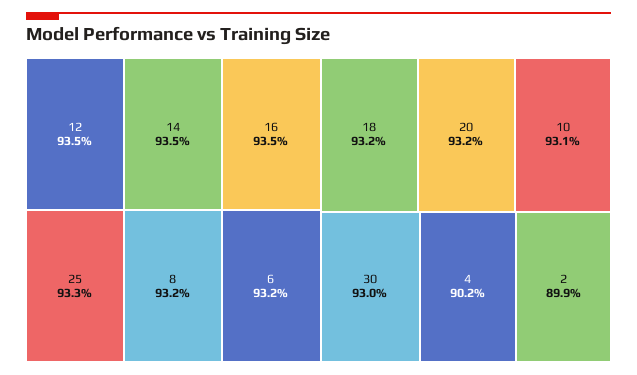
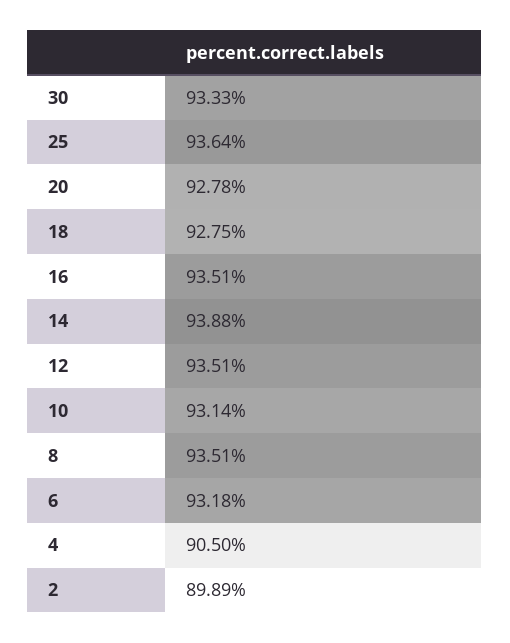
  {
    "12": 93.51,
-   "14": 93.5,
+   "14": 93.88,
    "16": 93.51,
-   "25": 93.3,
+   "25": 93.64,
-   "8": 93.2,
+   "8": 93.51,
    "6": 93.18,
-   "18": 93.2,
+   "18": 92.75,
-   "20": 93.2,
+   "20": 92.78,
    "10": 93.14,
-   "30": 93,
+   "30": 93.33,
-   "4": 90.2,
+   "4": 90.5,
    "2": 89.89
  }

